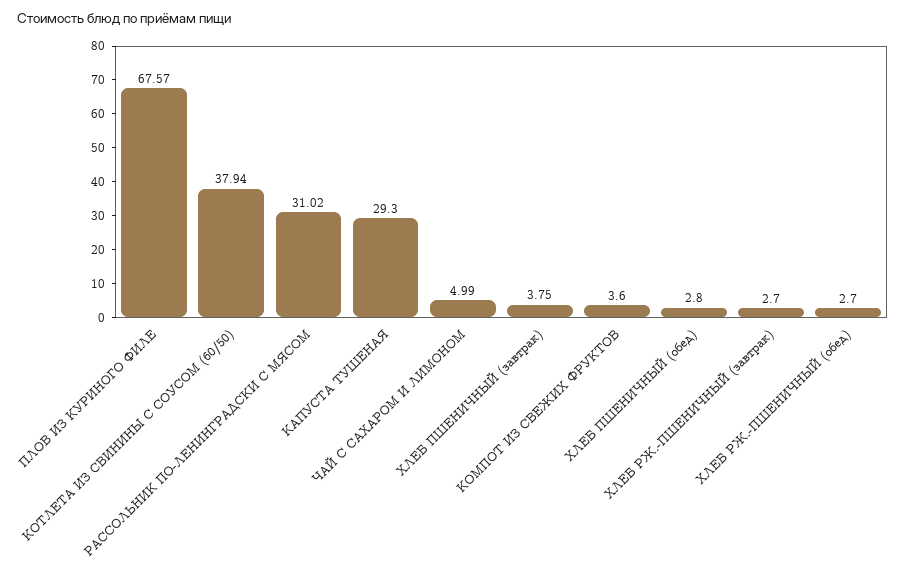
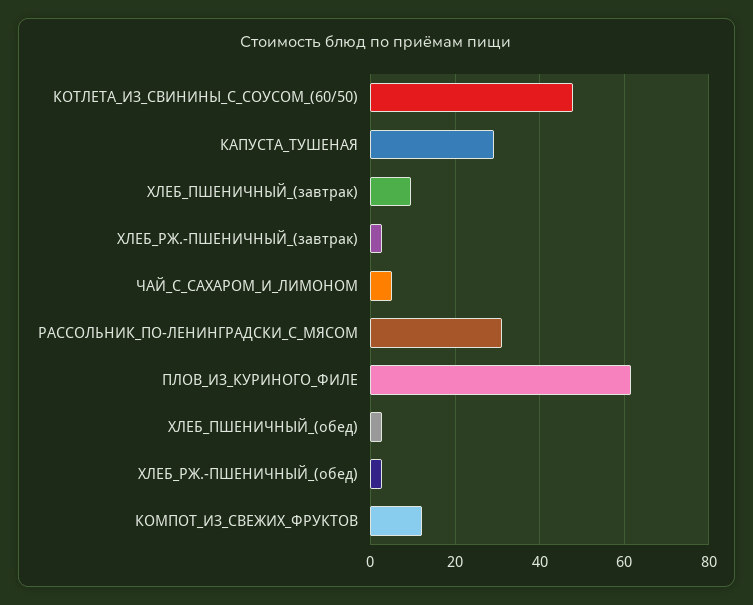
  {
-   "ПЛОВ ИЗ КУРИНОГО ФИЛЕ": 67.57,
+   "ПЛОВ ИЗ КУРИНОГО ФИЛЕ": 62,
-   "КОТЛЕТА ИЗ СВИНИНЫ С СОУСОМ (60/50)": 37.94,
+   "КОТЛЕТА ИЗ СВИНИНЫ С СОУСОМ (60/50)": 48,
    "РАССОЛЬНИК ПО-ЛЕНИНГРАДСКИ С МЯСОМ": 31.02,
    "КАПУСТА ТУШЕНАЯ": 29.3,
    "ЧАЙ С САХАРОМ И ЛИМОНОМ": 4.99,
-   "ХЛЕБ ПШЕНИЧНЫЙ (завтрак)": 3.75,
+   "ХЛЕБ ПШЕНИЧНЫЙ (завтрак)": 10,
-   "КОМПОТ ИЗ СВЕЖИХ ФРУКТОВ": 3.6,
+   "КОМПОТ ИЗ СВЕЖИХ ФРУКТОВ": 12,
    "ХЛЕБ ПШЕНИЧНЫЙ (обед)": 2.8,
    "ХЛЕБ РЖ.-ПШЕНИЧНЫЙ (завтрак)": 2.7,
    "ХЛЕБ РЖ.-ПШЕНИЧНЫЙ (обед)": 2.7
  }

